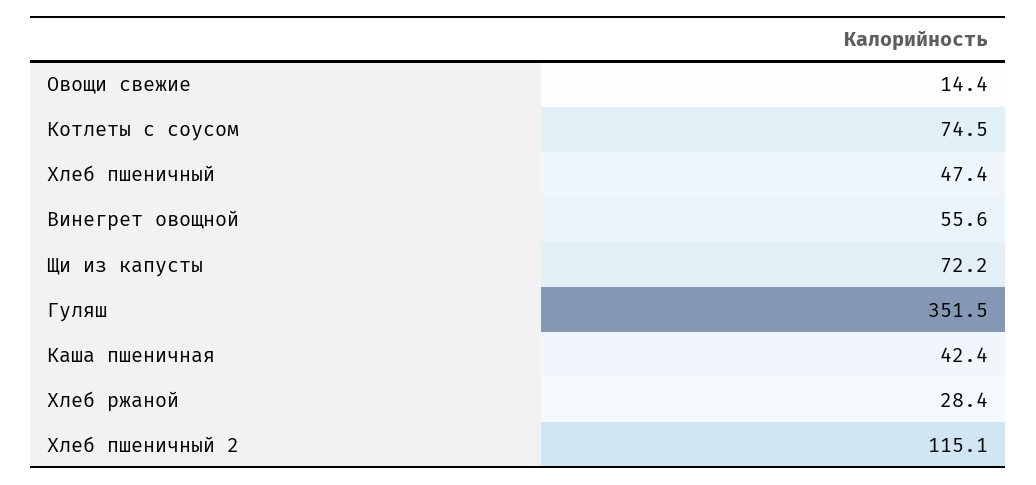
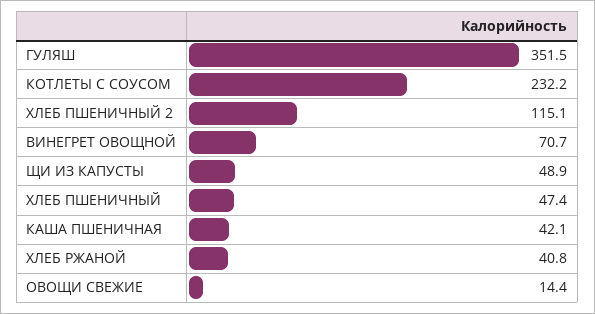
  {
    "Овощи свежие": 14.4,
-   "Котлеты с соусом": 74.5,
+   "Котлеты с соусом": 232.2,
    "Хлеб пшеничный": 47.4,
-   "Винегрет овощной": 55.6,
+   "Винегрет овощной": 70.7,
-   "Щи из капусты": 72.2,
+   "Щи из капусты": 48.9,
    "Гуляш": 351.5,
-   "Каша пшеничная": 42.4,
+   "Каша пшеничная": 42.1,
-   "Хлеб ржаной": 28.4,
+   "Хлеб ржаной": 40.8,
    "Хлеб пшеничный 2": 115.1
  }

